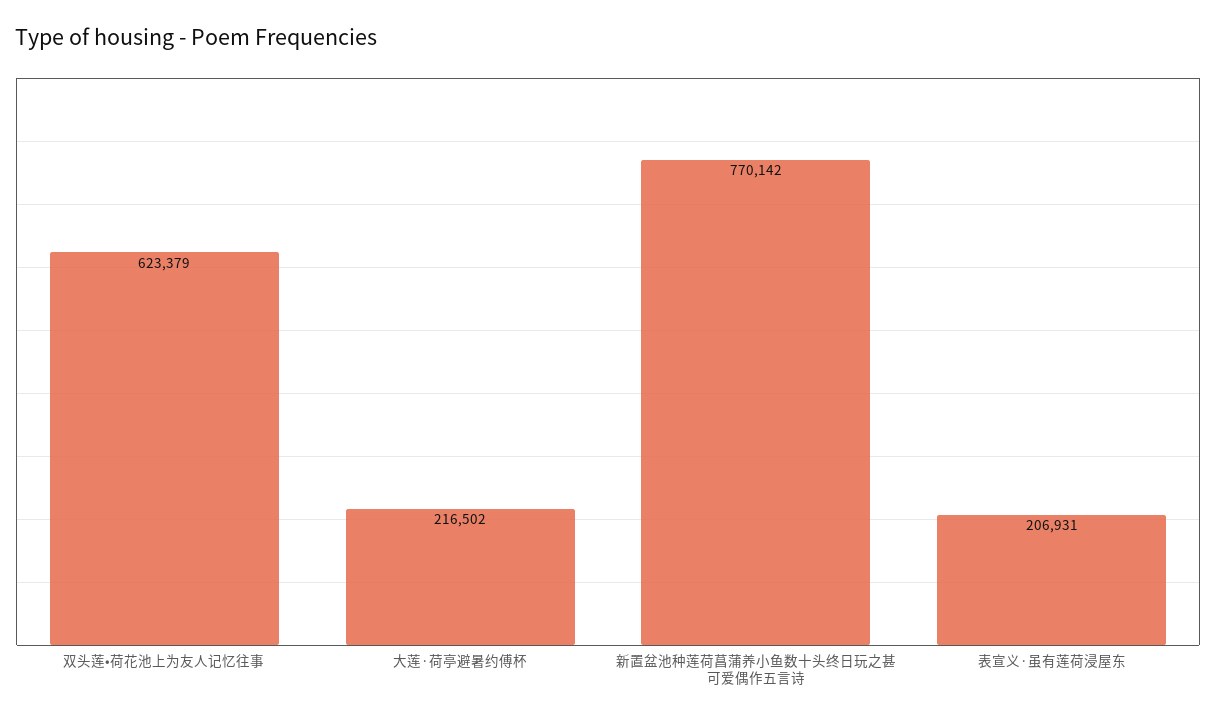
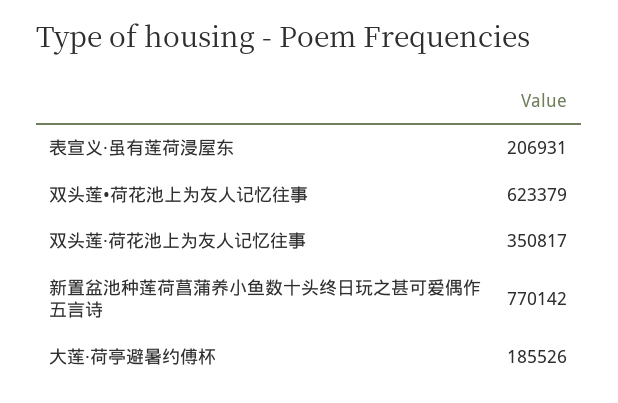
  {
    "双头莲•荷花池上为友人记忆往事": 623379,
-   "大莲·荷亭避暑约傅杯": 216502,
+   "大莲·荷亭避暑约傅杯": 185526,
    "新置盆池种莲荷菖蒲养小鱼数十头终日玩之甚可爱偶作五言诗": 770142,
-   "表宣义·虽有莲荷浸屋东": 206931
+   "表宣义·虽有莲荷浸屋东": 206931,
+   "双头莲·荷花池上为友人记忆往事": 350817
  }

